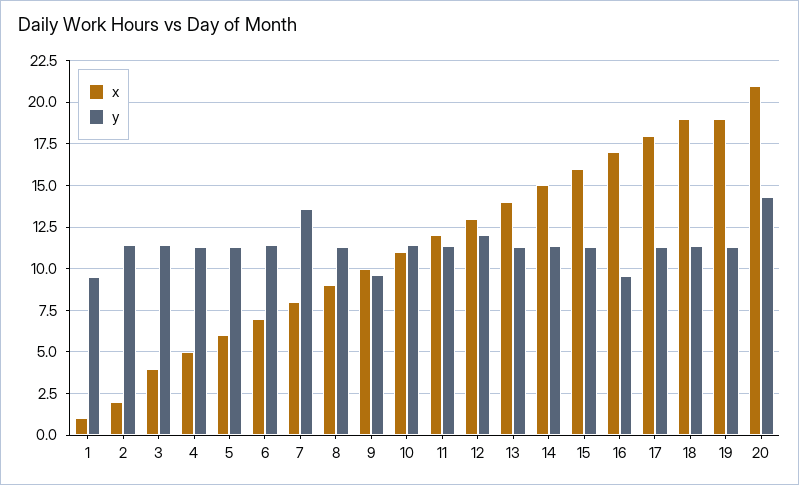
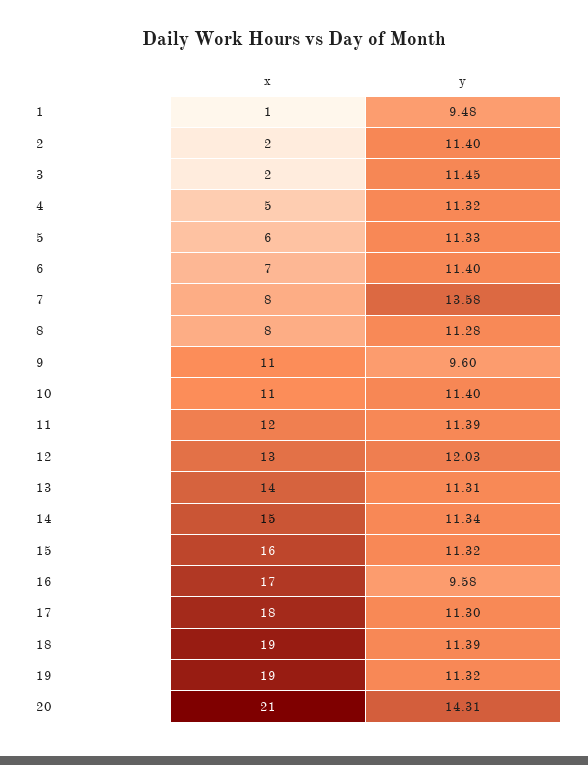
  {
    "x": {
      "1": 1,
      "2": 2,
-     "3": 4,
+     "3": 2,
      "4": 5,
      "5": 6,
      "6": 7,
      "7": 8,
-     "8": 9,
+     "8": 8,
-     "9": 10,
+     "9": 11,
      "10": 11,
      "11": 12,
      "12": 13,
      "13": 14,
      "14": 15,
      "15": 16,
      "16": 17,
      "17": 18,
      "18": 19,
      "19": 19,
      "20": 21
    },
    "y": {
      "1": 9.48,
      "2": 11.4,
      "3": 11.45,
      "4": 11.32,
      "5": 11.33,
      "6": 11.4,
      "7": 13.58,
      "8": 11.28,
      "9": 9.6,
      "10": 11.4,
      "11": 11.39,
      "12": 12.03,
      "13": 11.31,
      "14": 11.34,
      "15": 11.32,
      "16": 9.58,
      "17": 11.3,
      "18": 11.39,
      "19": 11.32,
      "20": 14.31
    }
  }

